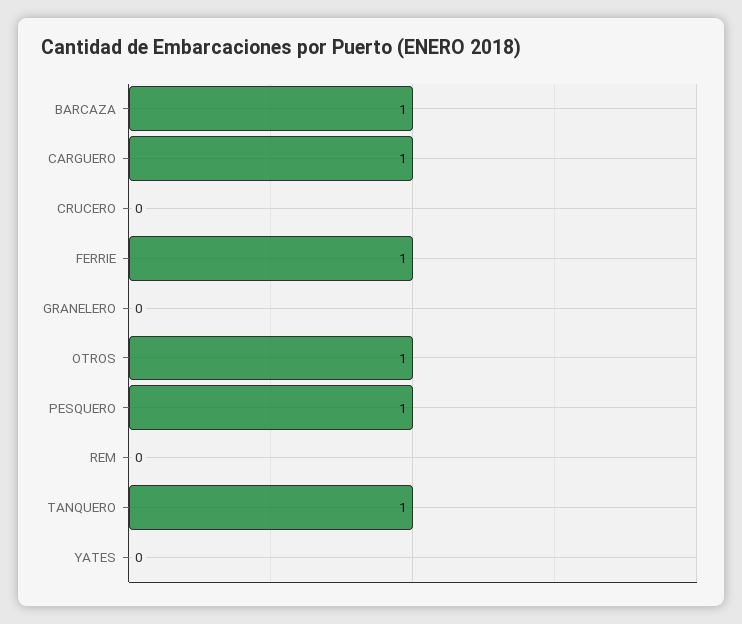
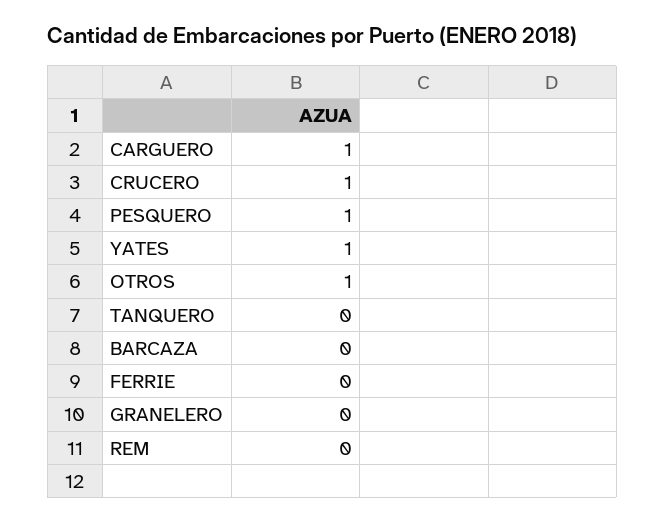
  {
-   "BARCAZA": 1,
+   "BARCAZA": 0,
    "CARGUERO": 1,
-   "CRUCERO": 0,
+   "CRUCERO": 1,
-   "FERRIE": 1,
+   "FERRIE": 0,
    "GRANELERO": 0,
    "OTROS": 1,
    "PESQUERO": 1,
    "REM": 0,
-   "TANQUERO": 1,
+   "TANQUERO": 0,
-   "YATES": 0
+   "YATES": 1
  }

